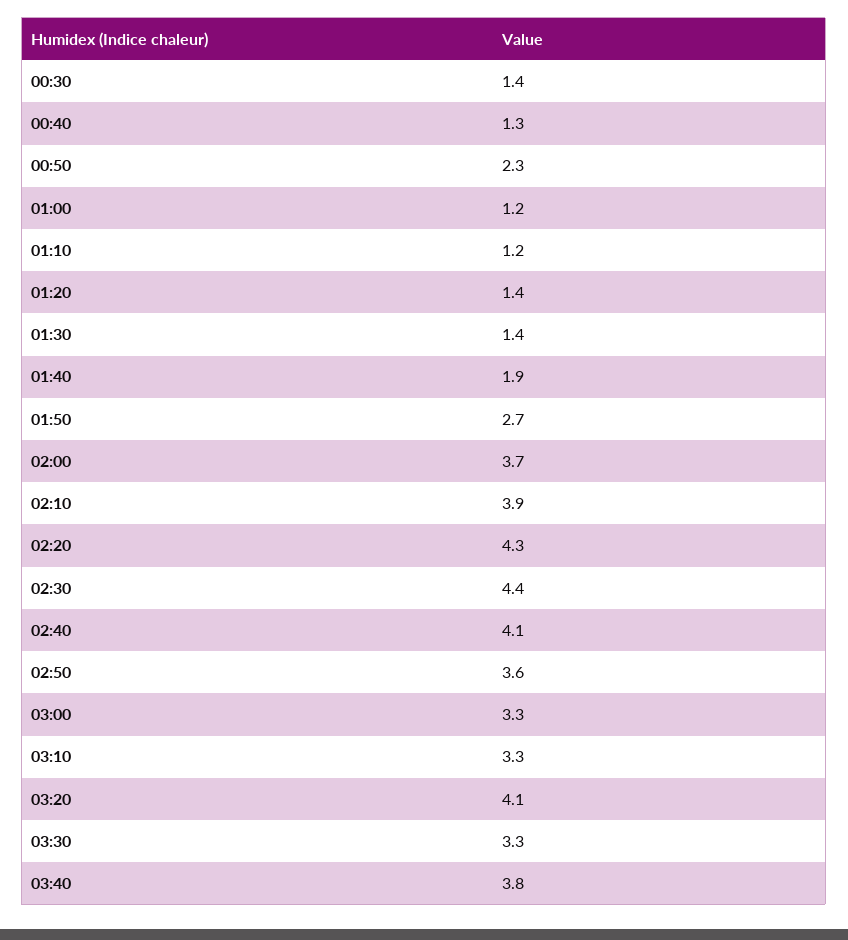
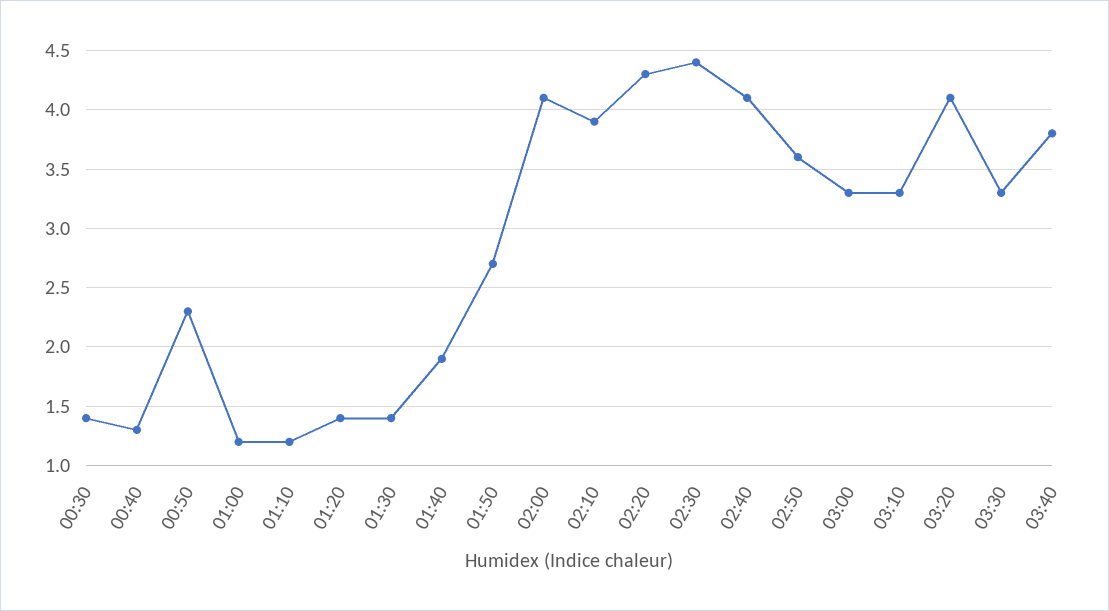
  {
    "00:30": 1.4,
    "00:40": 1.3,
    "00:50": 2.3,
    "01:00": 1.2,
    "01:10": 1.2,
    "01:20": 1.4,
    "01:30": 1.4,
    "01:40": 1.9,
    "01:50": 2.7,
-   "02:00": 3.7,
+   "02:00": 4.1,
    "02:10": 3.9,
    "02:20": 4.3,
    "02:30": 4.4,
    "02:40": 4.1,
    "02:50": 3.6,
    "03:00": 3.3,
    "03:10": 3.3,
    "03:20": 4.1,
    "03:30": 3.3,
    "03:40": 3.8
  }

